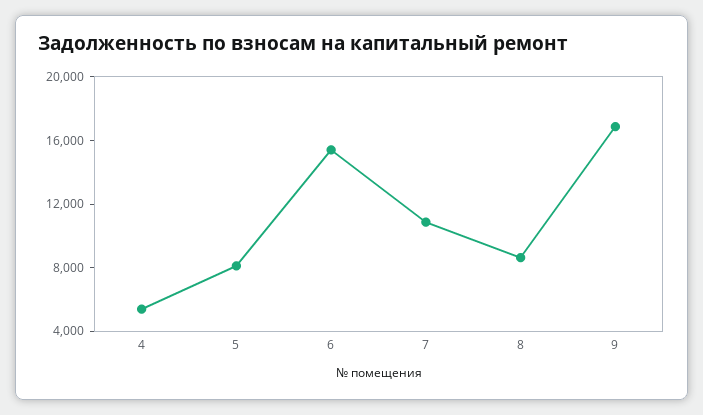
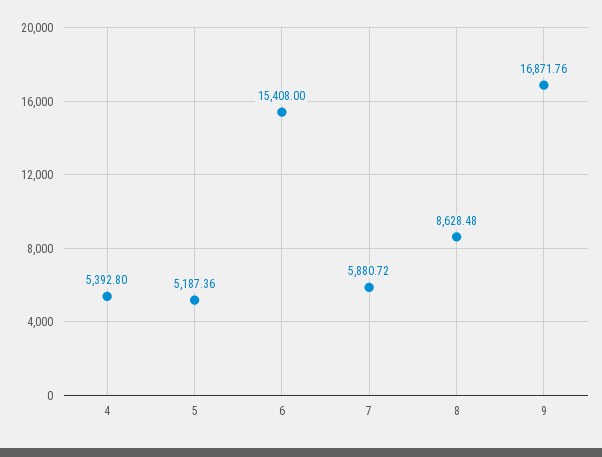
  {
    "4": 5392.8,
-   "5": 8000,
+   "5": 5187.36,
    "6": 15408,
-   "7": 11000,
+   "7": 5880.72,
    "8": 8628.48,
    "9": 16871.76
  }

